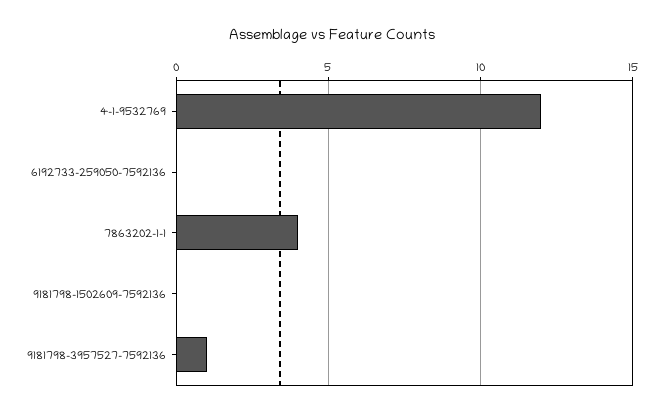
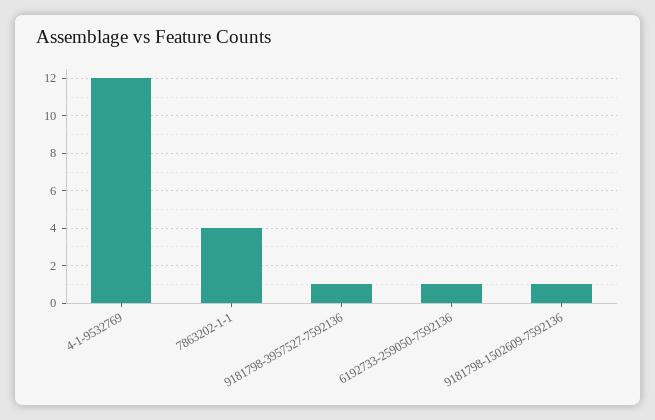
  {
    "4-1-9532769": 12,
-   "6192733-259050-7592136": 0,
+   "6192733-259050-7592136": 1,
    "7863202-1-1": 4,
-   "9181798-1502609-7592136": 0,
+   "9181798-1502609-7592136": 1,
    "9181798-3957527-7592136": 1
  }

